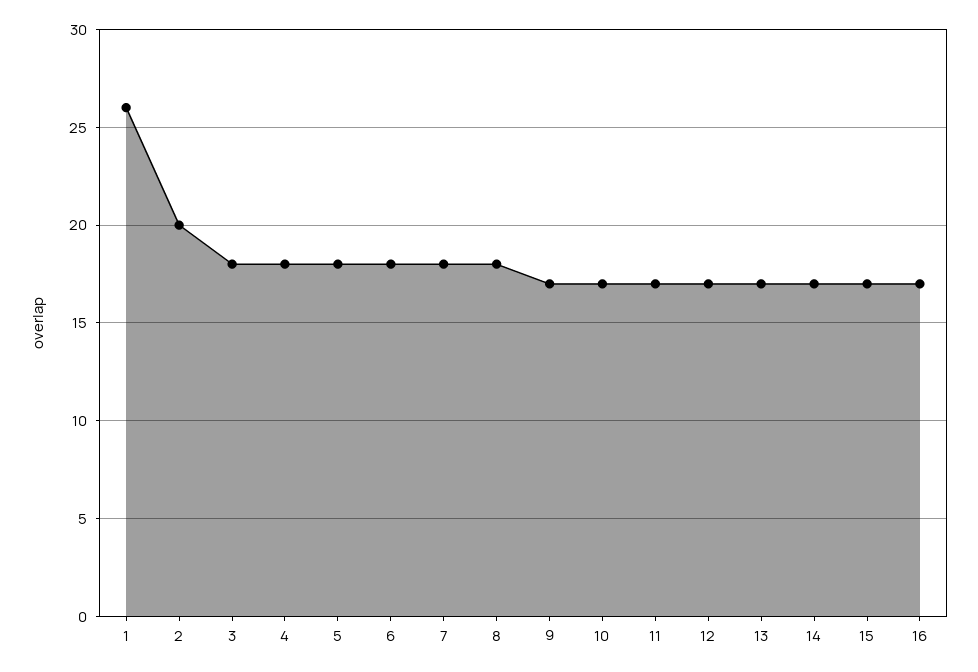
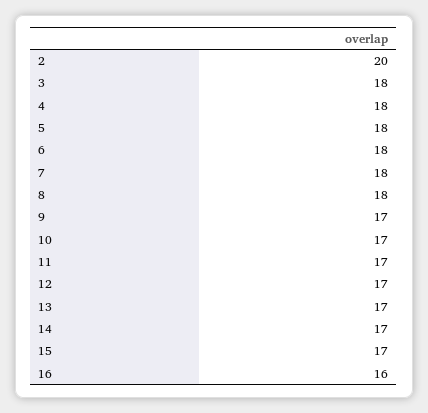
  {
-   "1": 26,
    "2": 20,
    "3": 18,
    "4": 18,
    "5": 18,
    "6": 18,
    "7": 18,
    "8": 18,
    "9": 17,
    "10": 17,
    "11": 17,
    "12": 17,
    "13": 17,
    "14": 17,
    "15": 17,
-   "16": 17
+   "16": 16
  }

